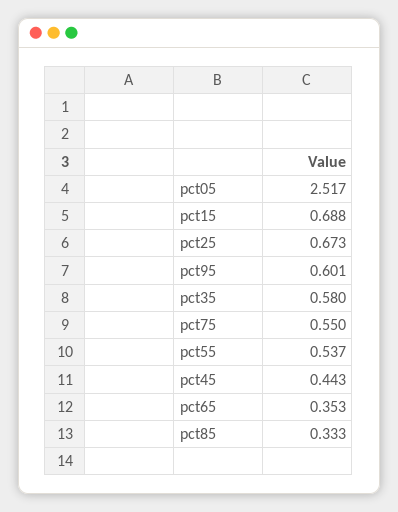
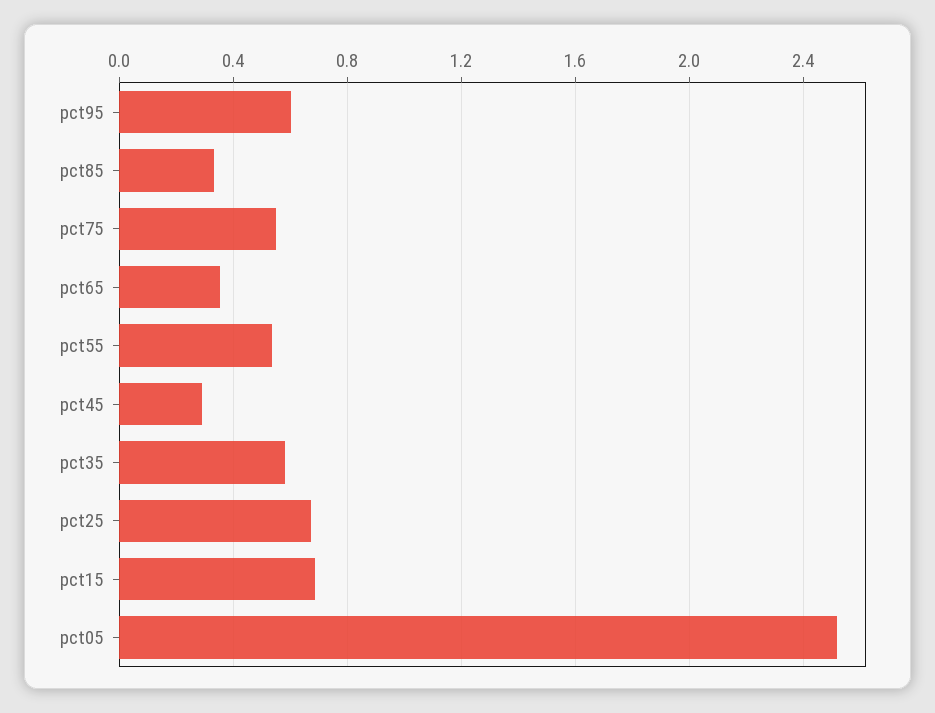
  {
    "pct05": 2.517,
    "pct15": 0.688,
    "pct25": 0.673,
    "pct95": 0.601,
    "pct35": 0.58,
    "pct75": 0.55,
    "pct55": 0.537,
-   "pct45": 0.443,
+   "pct45": 0.3,
    "pct65": 0.353,
    "pct85": 0.333
  }

